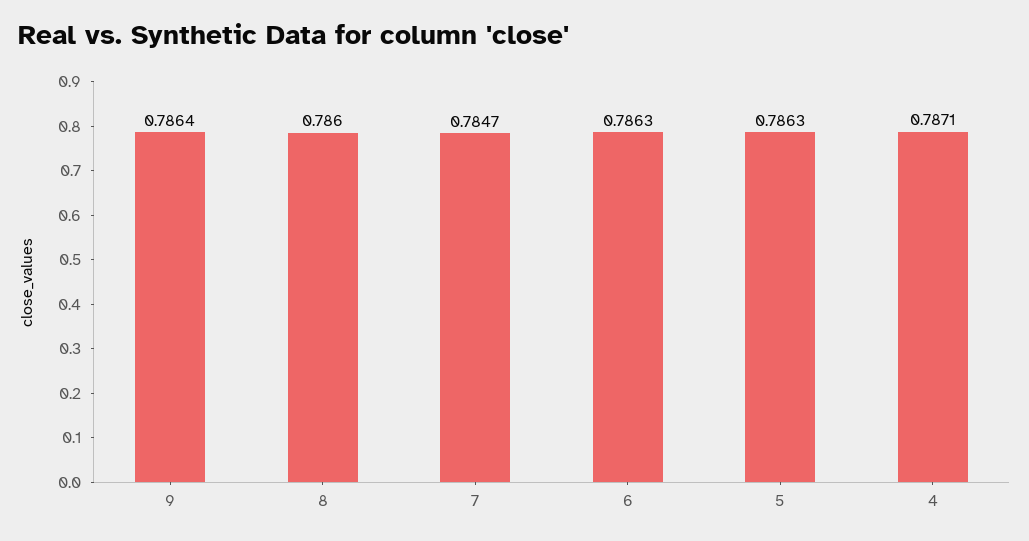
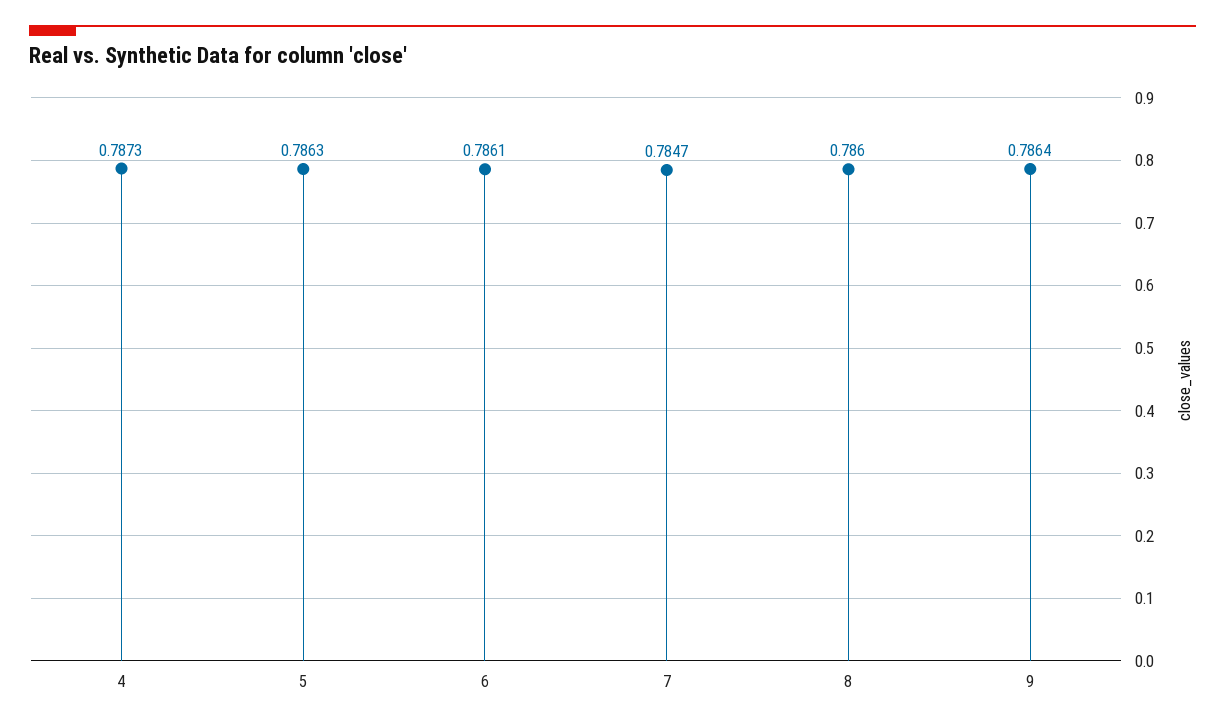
  {
    "9": 0.7864,
    "8": 0.786,
    "7": 0.7847,
-   "6": 0.7863,
+   "6": 0.7861,
    "5": 0.7863,
-   "4": 0.7871
+   "4": 0.7873
  }

